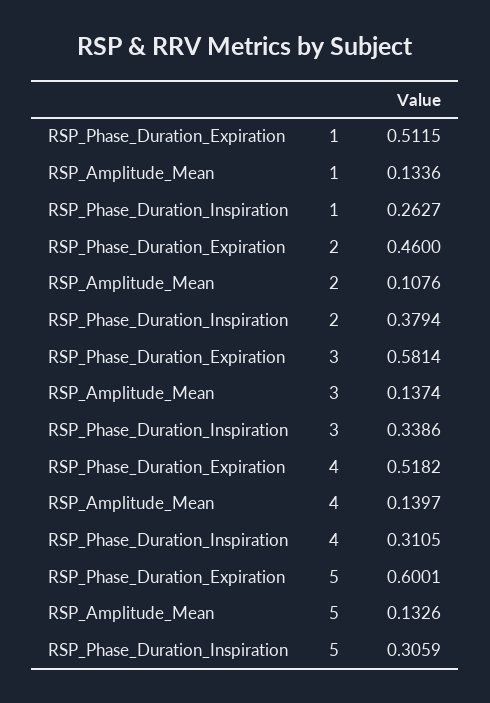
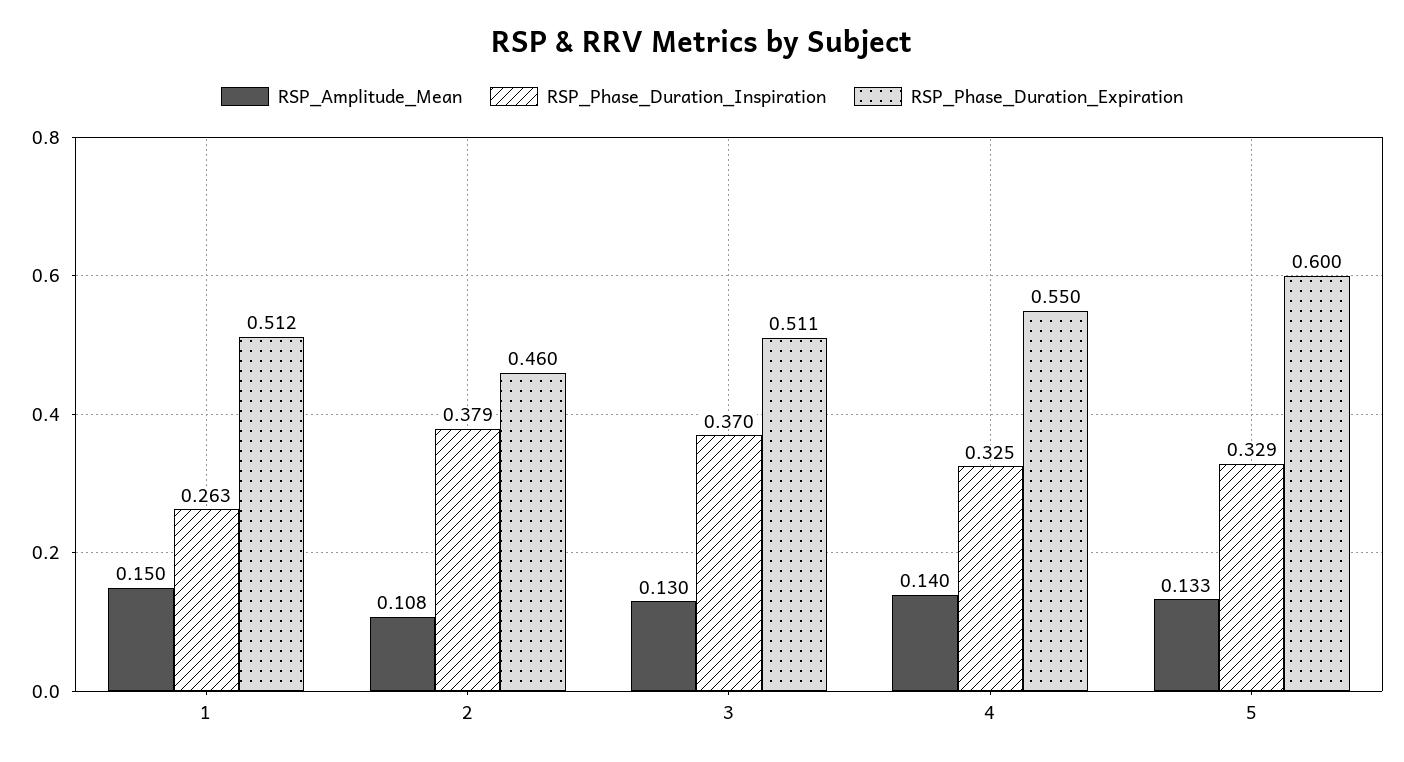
  {
    "RSP_Phase_Duration_Expiration": {
      "1": 0.5115,
      "2": 0.46,
-     "3": 0.5814,
+     "3": 0.511,
-     "4": 0.5182,
+     "4": 0.55,
      "5": 0.6001
    },
    "RSP_Amplitude_Mean": {
-     "1": 0.1336,
+     "1": 0.15,
      "2": 0.1076,
-     "3": 0.1374,
+     "3": 0.13,
      "4": 0.1397,
      "5": 0.1326
    },
    "RSP_Phase_Duration_Inspiration": {
      "1": 0.2627,
      "2": 0.3794,
-     "3": 0.3386,
+     "3": 0.37,
-     "4": 0.3105,
+     "4": 0.325,
-     "5": 0.3059
+     "5": 0.329
    }
  }

